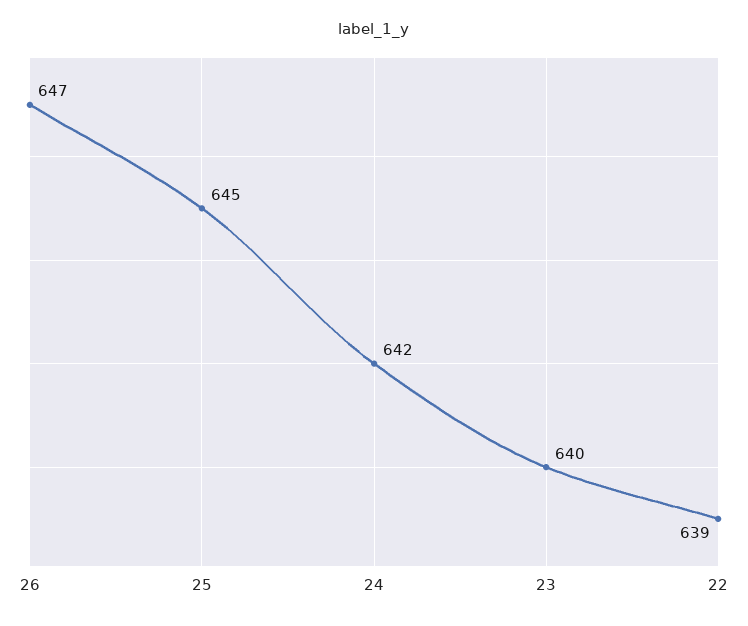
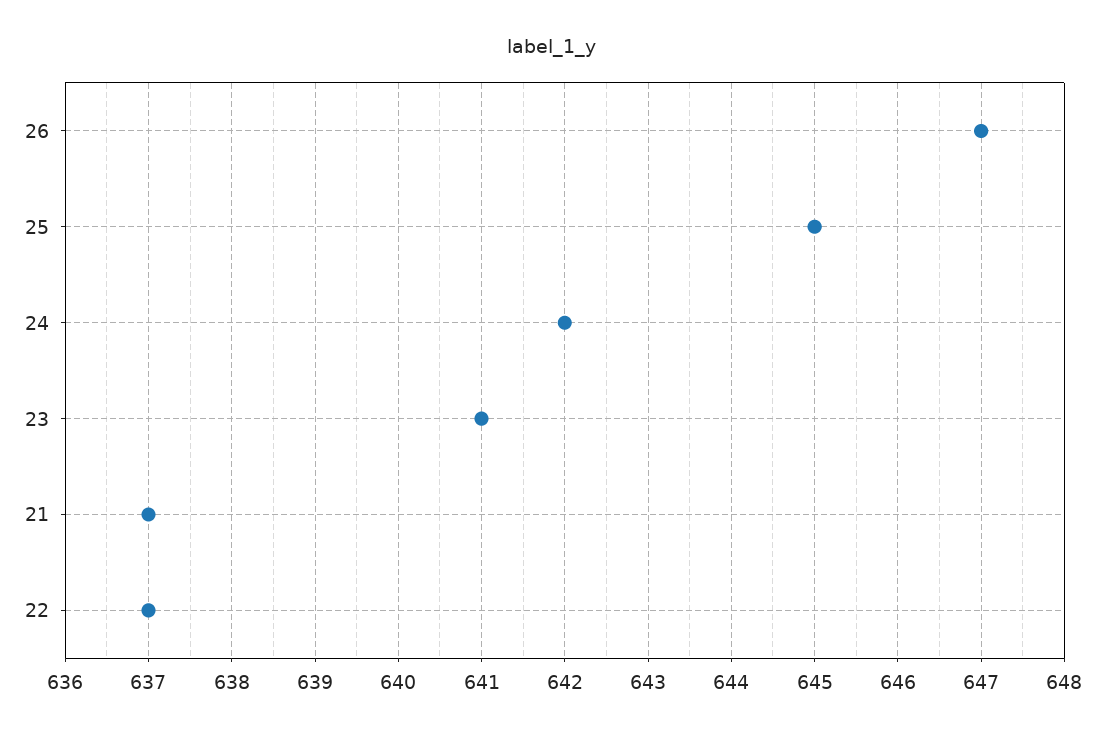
  {
    "26": 647,
    "25": 645,
    "24": 642,
-   "23": 640,
+   "23": 641,
-   "22": 639
+   "22": 637,
+   "21": 637
  }

